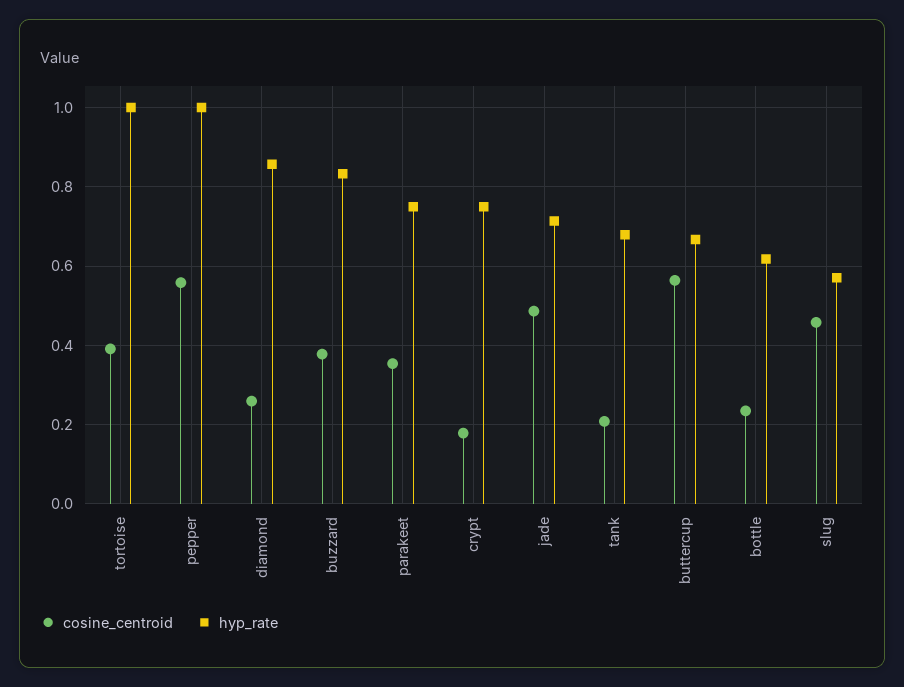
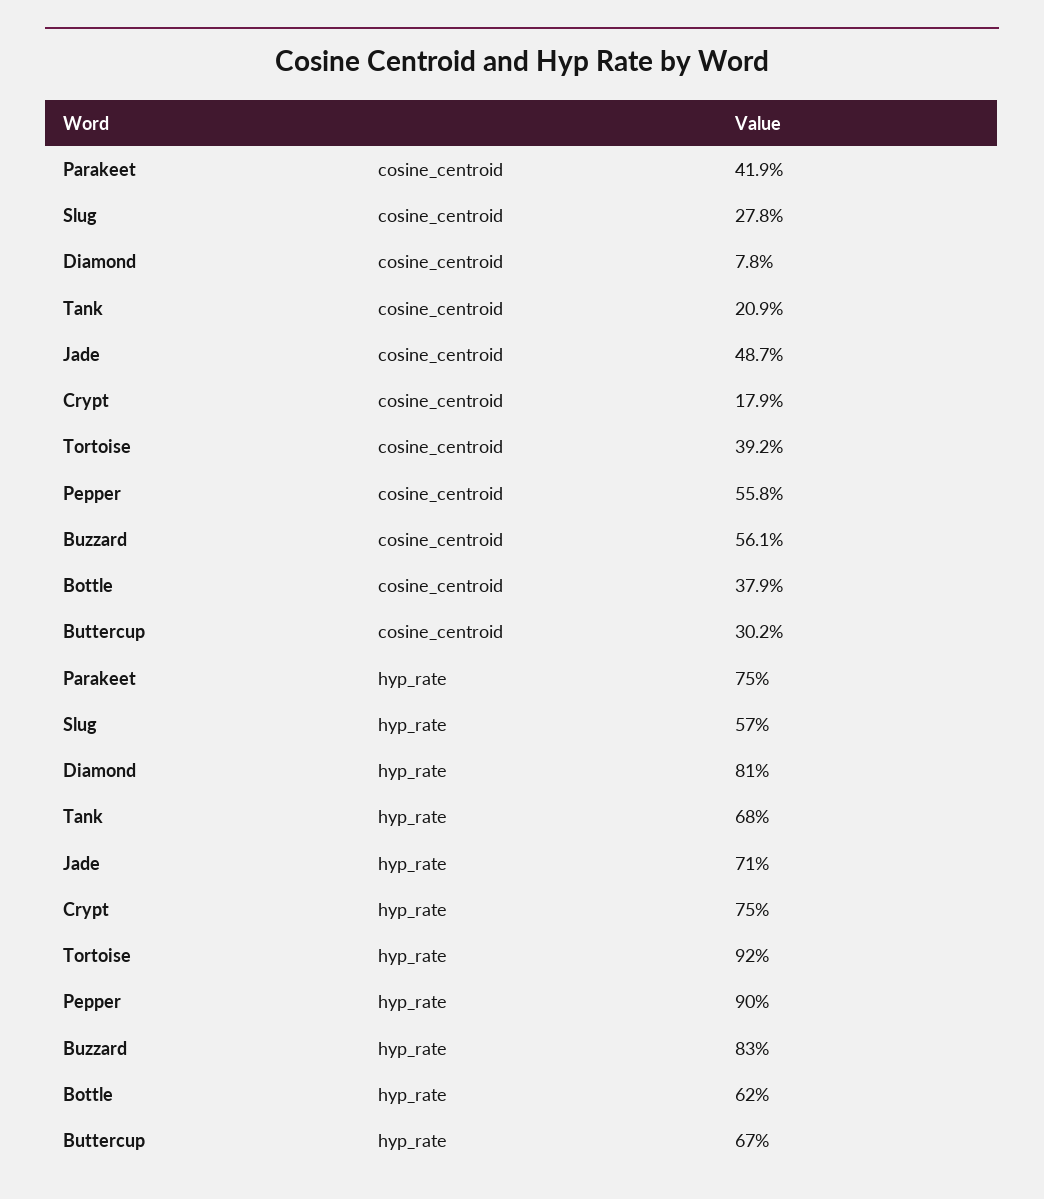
  {
    "cosine_centroid": {
      "tortoise": 0.392,
      "pepper": 0.558,
-     "diamond": 0.26,
+     "diamond": 0.078,
-     "buzzard": 0.38,
+     "buzzard": 0.561,
-     "parakeet": 0.36,
+     "parakeet": 0.419,
      "crypt": 0.179,
      "jade": 0.487,
      "tank": 0.209,
-     "buttercup": 0.56,
+     "buttercup": 0.302,
-     "bottle": 0.24,
+     "bottle": 0.379,
-     "slug": 0.46
+     "slug": 0.278
    },
    "hyp_rate": {
-     "tortoise": 1,
+     "tortoise": 0.92,
-     "pepper": 1,
+     "pepper": 0.9,
-     "diamond": 0.86,
+     "diamond": 0.81,
      "buzzard": 0.83,
      "parakeet": 0.75,
      "crypt": 0.75,
      "jade": 0.71,
      "tank": 0.68,
      "buttercup": 0.67,
      "bottle": 0.62,
      "slug": 0.57
    }
  }

